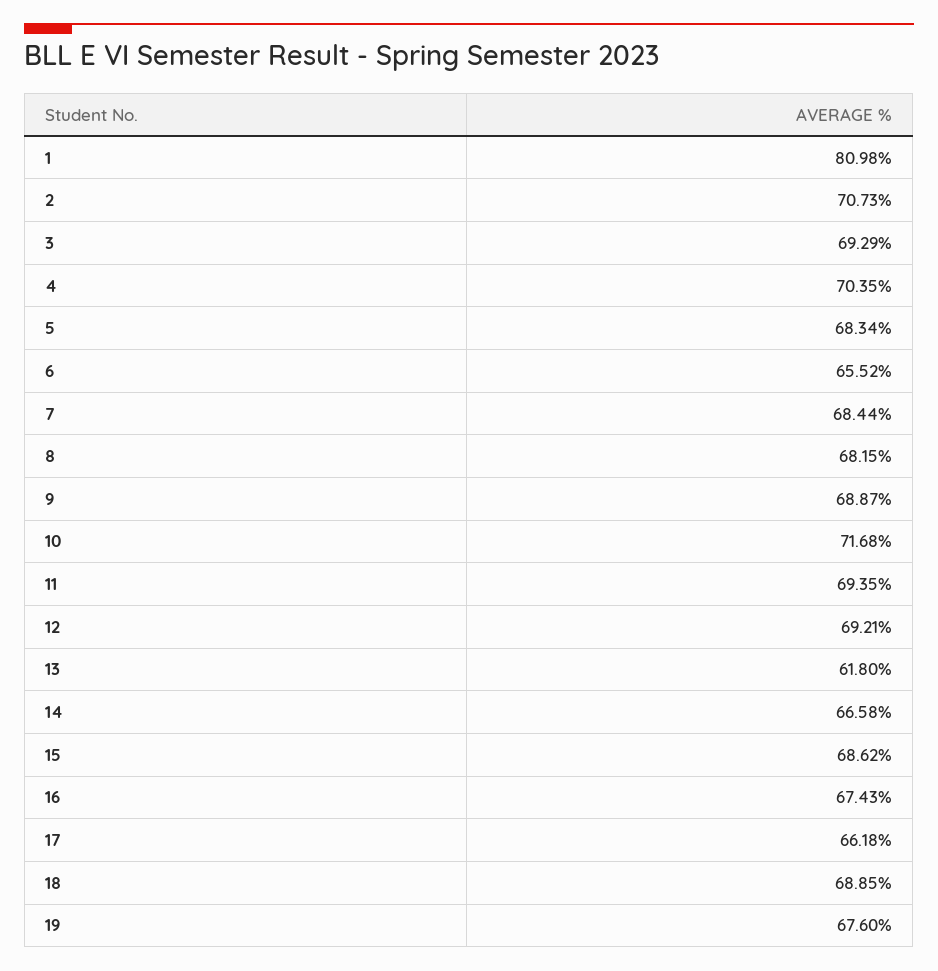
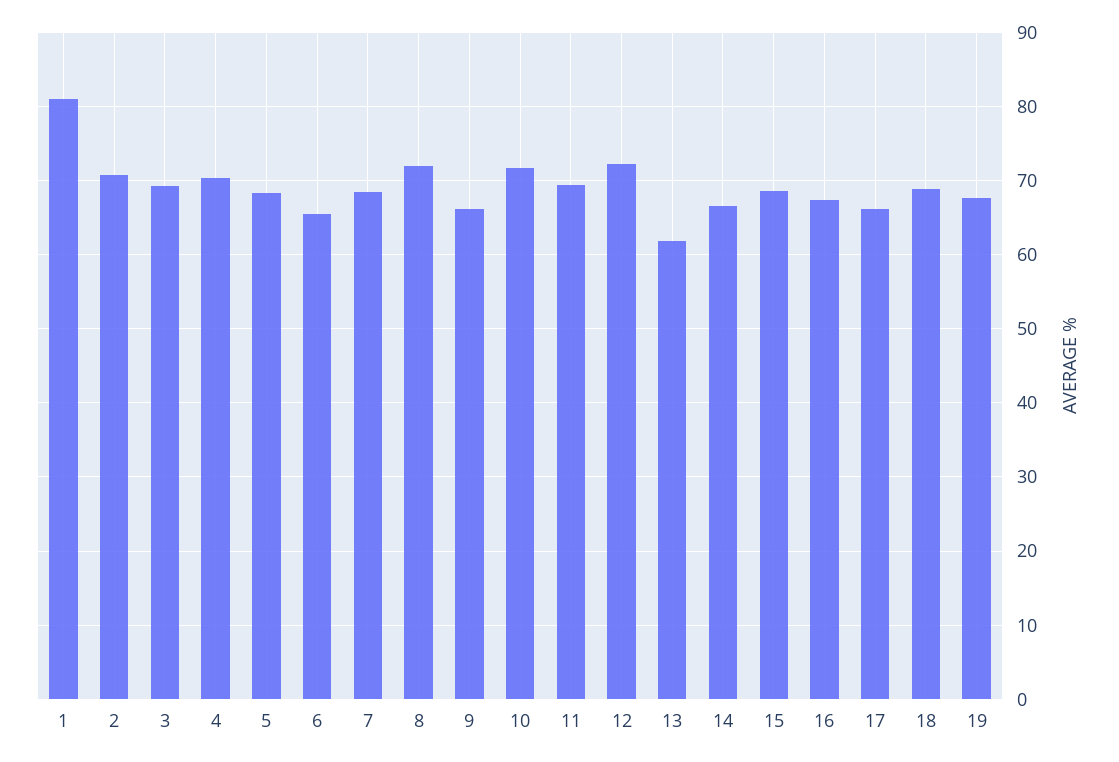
  {
    "1": 80.98,
    "2": 70.73,
    "3": 69.29,
    "4": 70.35,
    "5": 68.34,
    "6": 65.52,
    "7": 68.44,
-   "8": 68.15,
+   "8": 72,
-   "9": 68.87,
+   "9": 66,
    "10": 71.68,
    "11": 69.35,
-   "12": 69.21,
+   "12": 72,
    "13": 61.8,
    "14": 66.58,
    "15": 68.62,
    "16": 67.43,
    "17": 66.18,
    "18": 68.85,
    "19": 67.6
  }

